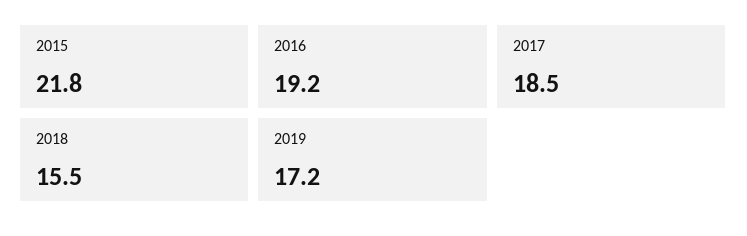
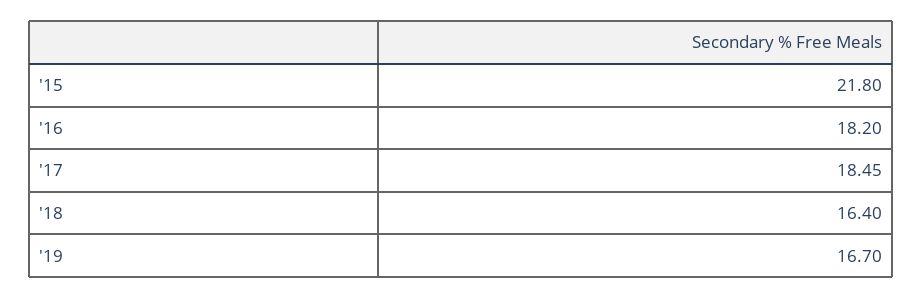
  {
    "2015": 21.8,
-   "2016": 19.2,
+   "2016": 18.2,
    "2017": 18.45,
-   "2018": 15.5,
+   "2018": 16.4,
-   "2019": 17.2
+   "2019": 16.7
  }

